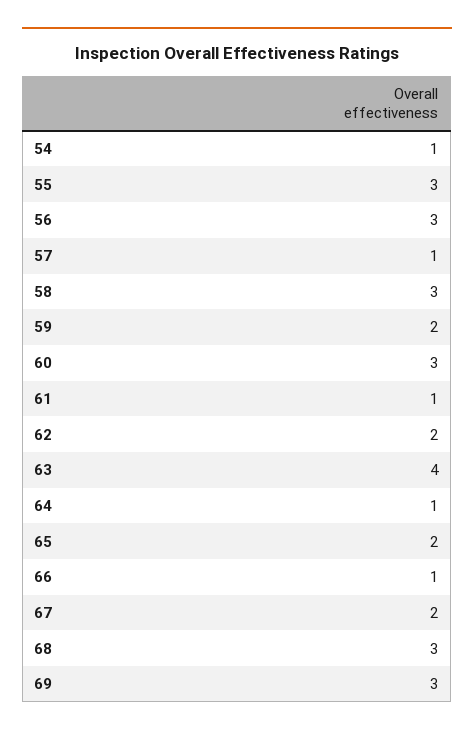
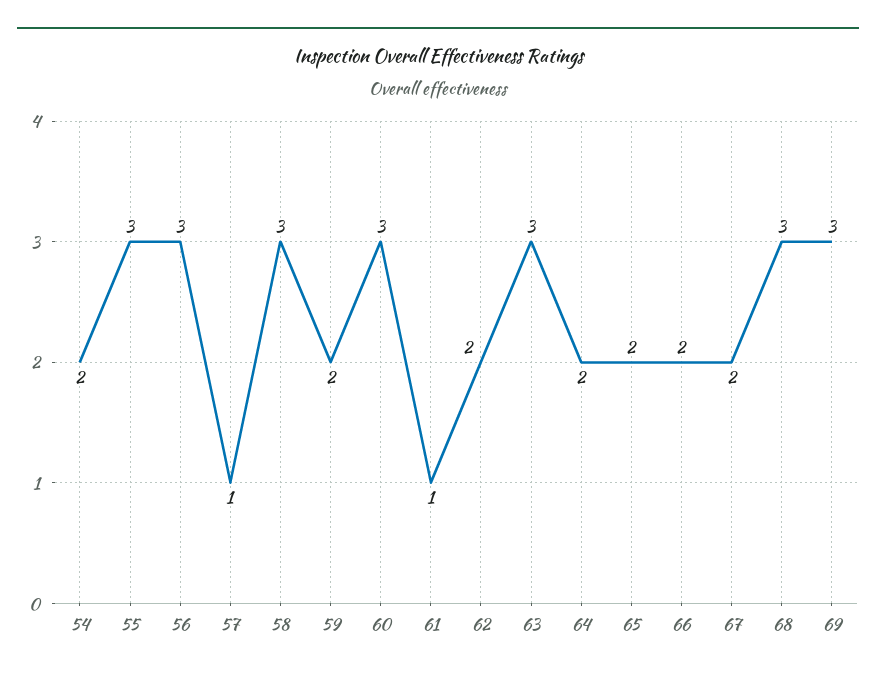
  {
-   "54": 1,
+   "54": 2,
    "55": 3,
    "56": 3,
    "57": 1,
    "58": 3,
    "59": 2,
    "60": 3,
    "61": 1,
    "62": 2,
-   "63": 4,
+   "63": 3,
-   "64": 1,
+   "64": 2,
    "65": 2,
-   "66": 1,
+   "66": 2,
    "67": 2,
    "68": 3,
    "69": 3
  }

